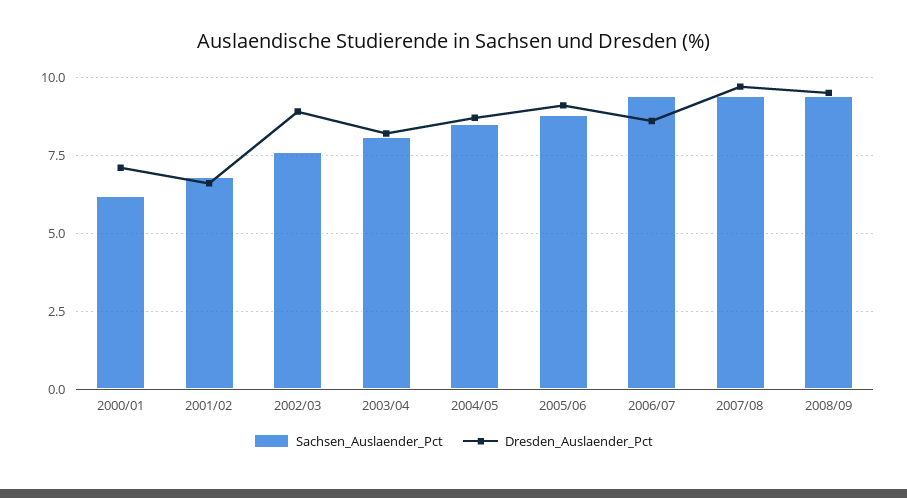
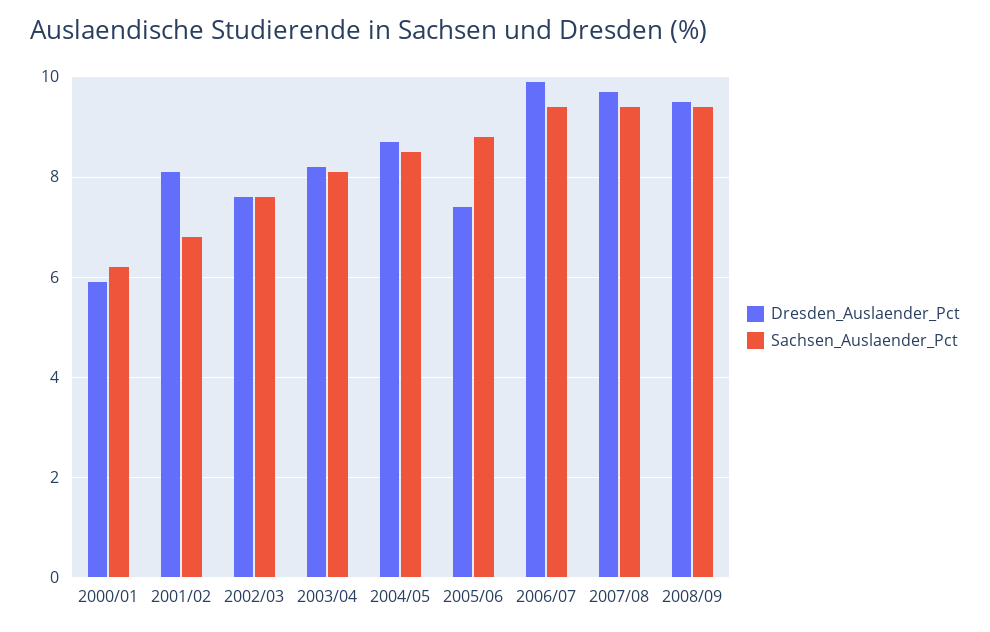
  {
    "Sachsen_Auslaender_Pct": {
      "2000/01": 6,
      "2001/02": 7,
      "2002/03": 7.5,
      "2003/04": 8,
      "2004/05": 8.5,
      "2005/06": 9,
      "2006/07": 9.5,
      "2007/08": 9.5,
      "2008/09": 9.5
    },
    "Dresden_Auslaender_Pct": {
-     "2000/01": 7,
+     "2000/01": 6,
-     "2001/02": 6.5,
+     "2001/02": 8,
-     "2002/03": 9,
+     "2002/03": 7.5,
      "2003/04": 8,
      "2004/05": 8.5,
-     "2005/06": 9,
+     "2005/06": 7.5,
-     "2006/07": 8.5,
+     "2006/07": 10,
      "2007/08": 9.5,
      "2008/09": 9.5
    }
  }

